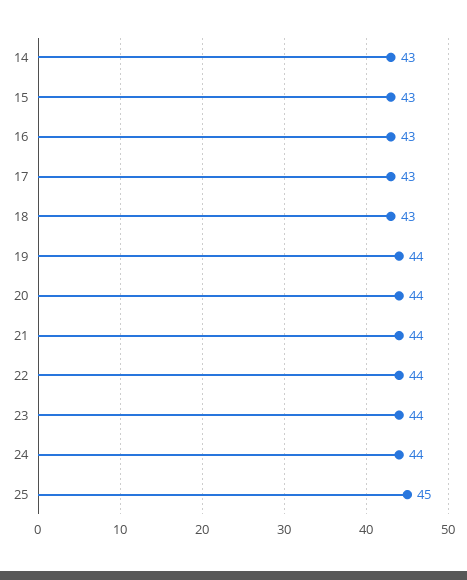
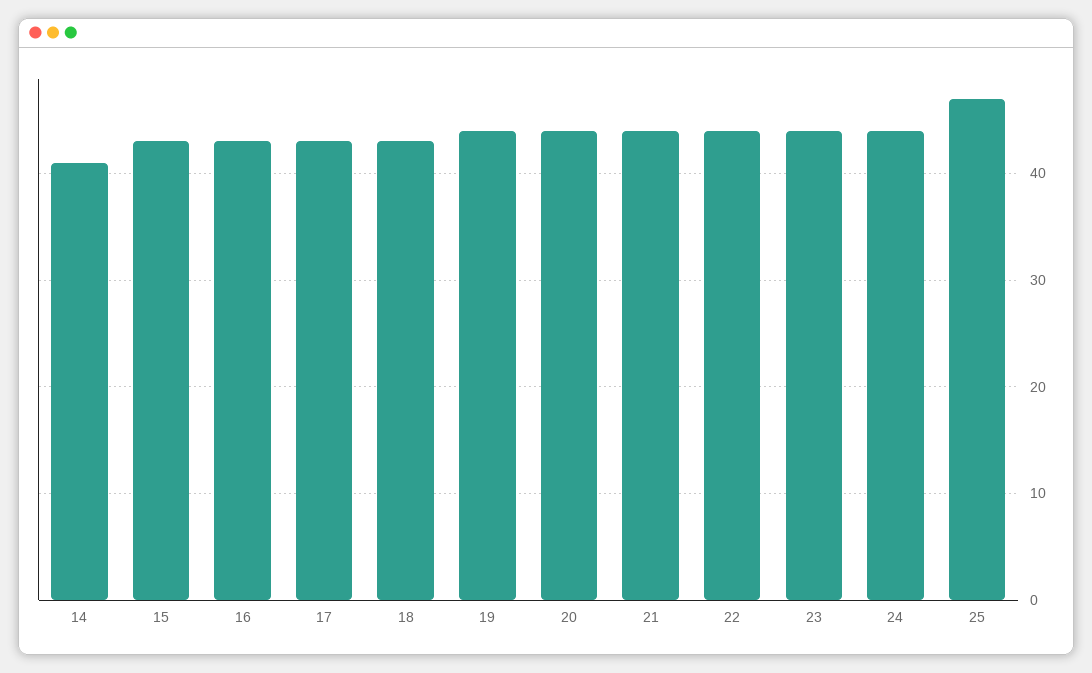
  {
-   "14": 43,
+   "14": 41,
    "15": 43,
    "16": 43,
    "17": 43,
    "18": 43,
    "19": 44,
    "20": 44,
    "21": 44,
    "22": 44,
    "23": 44,
    "24": 44,
-   "25": 45
+   "25": 47
  }

